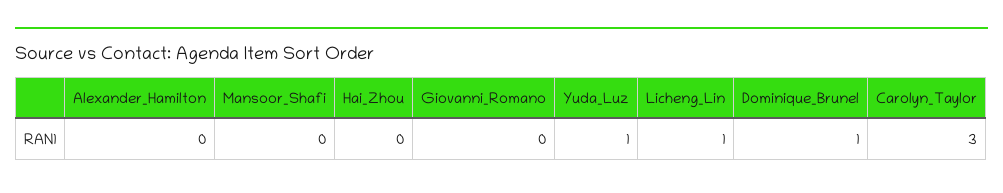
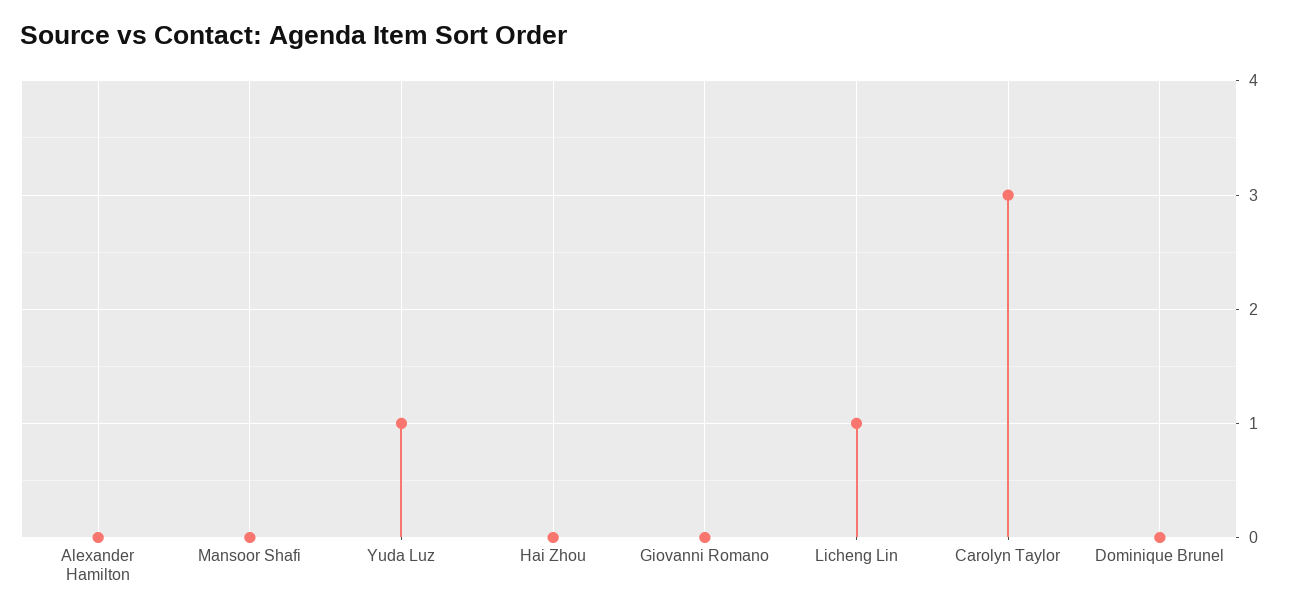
  {
    "Alexander_Hamilton": 0,
    "Mansoor_Shafi": 0,
    "Hai_Zhou": 0,
    "Giovanni_Romano": 0,
    "Yuda_Luz": 1,
    "Licheng_Lin": 1,
-   "Dominique_Brunel": 1,
+   "Dominique_Brunel": 0,
    "Carolyn_Taylor": 3
  }

